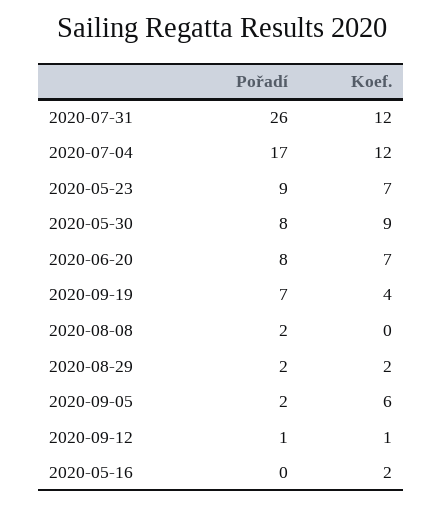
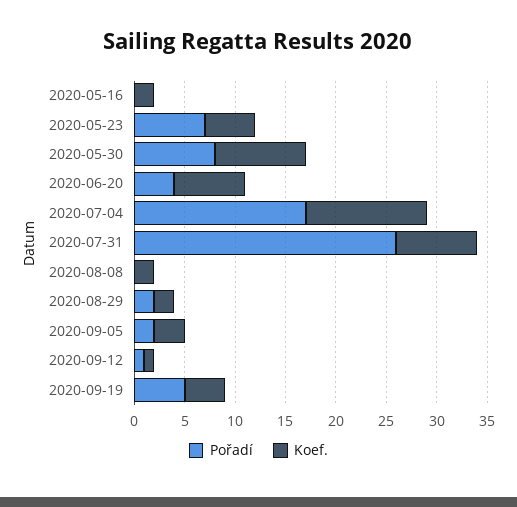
  {
    "Pořadí": {
      "2020-07-31": 26,
      "2020-07-04": 17,
-     "2020-05-23": 9,
+     "2020-05-23": 7,
      "2020-05-30": 8,
-     "2020-06-20": 8,
+     "2020-06-20": 4,
-     "2020-09-19": 7,
+     "2020-09-19": 5,
-     "2020-08-08": 2,
+     "2020-08-08": 0,
      "2020-08-29": 2,
      "2020-09-05": 2,
      "2020-09-12": 1,
      "2020-05-16": 0
    },
    "Koef.": {
-     "2020-07-31": 12,
+     "2020-07-31": 8,
      "2020-07-04": 12,
-     "2020-05-23": 7,
+     "2020-05-23": 5,
      "2020-05-30": 9,
      "2020-06-20": 7,
      "2020-09-19": 4,
-     "2020-08-08": 0,
+     "2020-08-08": 2,
      "2020-08-29": 2,
-     "2020-09-05": 6,
+     "2020-09-05": 3,
      "2020-09-12": 1,
      "2020-05-16": 2
    }
  }

